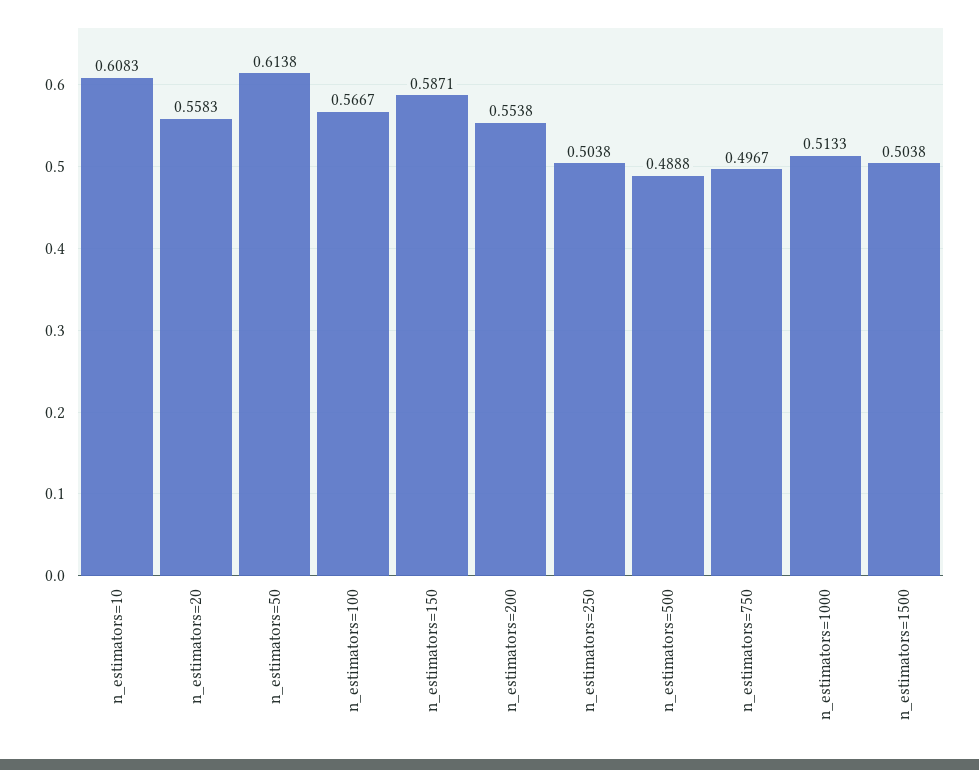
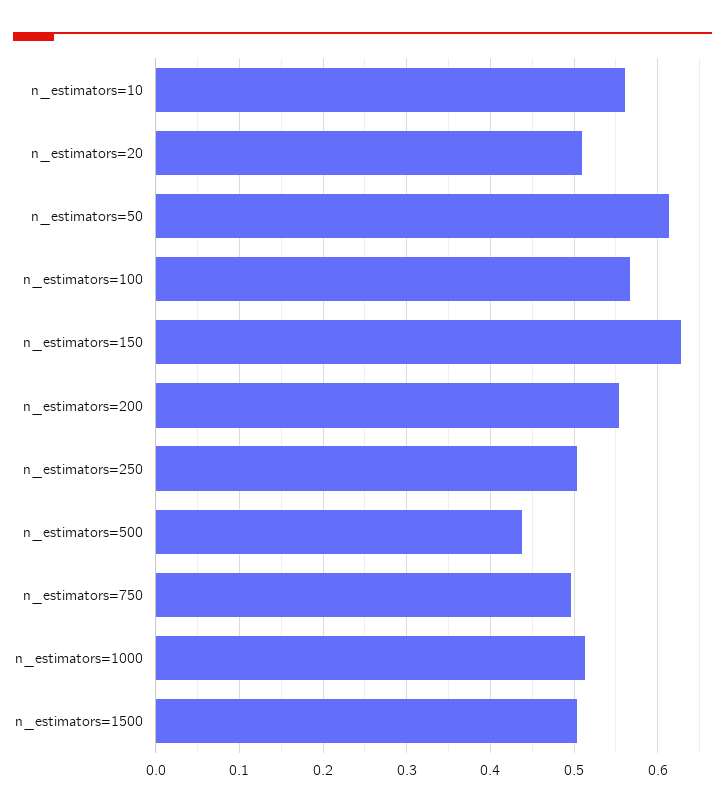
  {
-   "n_estimators=10": 0.6083,
+   "n_estimators=10": 0.56,
-   "n_estimators=20": 0.5583,
+   "n_estimators=20": 0.51,
    "n_estimators=50": 0.6138,
    "n_estimators=100": 0.5667,
-   "n_estimators=150": 0.5871,
+   "n_estimators=150": 0.63,
    "n_estimators=200": 0.5538,
    "n_estimators=250": 0.5038,
-   "n_estimators=500": 0.4888,
+   "n_estimators=500": 0.44,
    "n_estimators=750": 0.4967,
    "n_estimators=1000": 0.5133,
    "n_estimators=1500": 0.5038
  }

